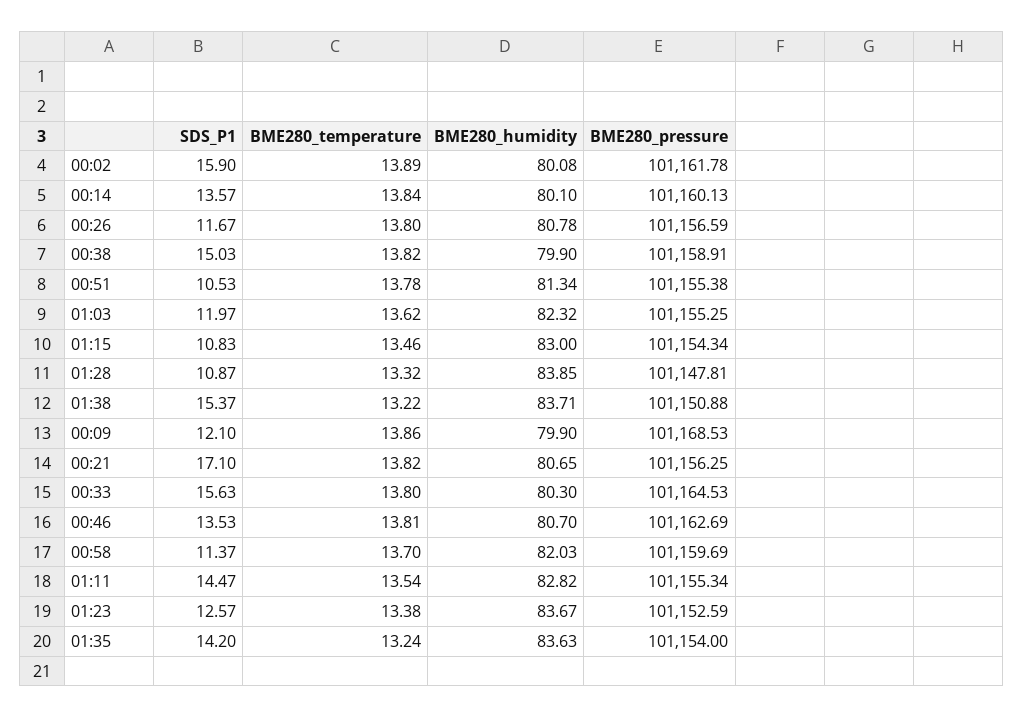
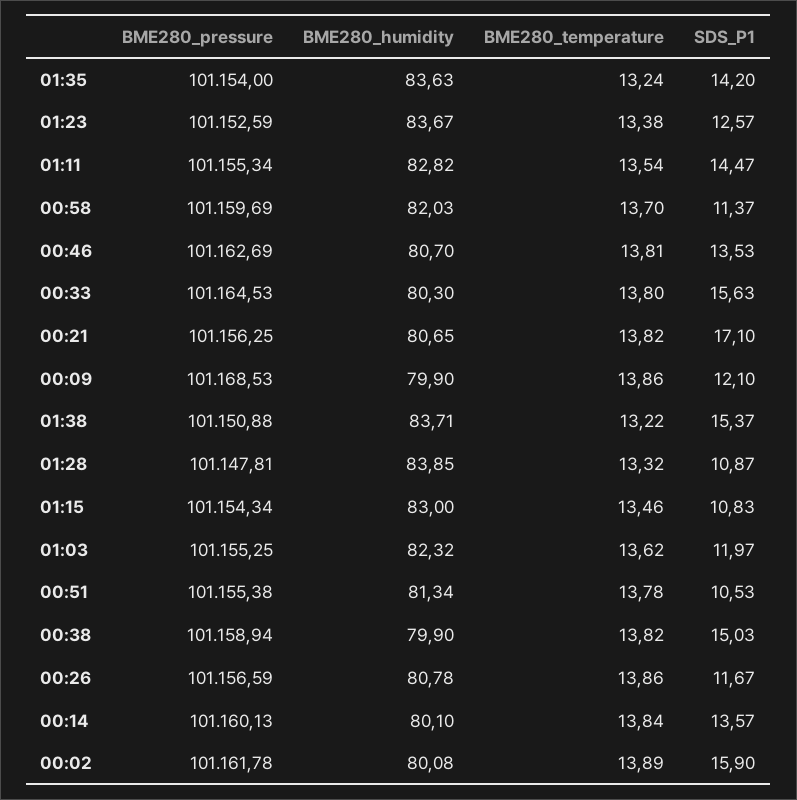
  {
    "SDS_P1": {
      "00:02": 15.9,
      "00:14": 13.57,
      "00:26": 11.67,
      "00:38": 15.03,
      "00:51": 10.53,
      "01:03": 11.97,
      "01:15": 10.83,
      "01:28": 10.87,
      "01:38": 15.37,
      "00:09": 12.1,
      "00:21": 17.1,
      "00:33": 15.63,
      "00:46": 13.53,
      "00:58": 11.37,
      "01:11": 14.47,
      "01:23": 12.57,
      "01:35": 14.2
    },
    "BME280_temperature": {
      "00:02": 13.89,
      "00:14": 13.84,
-     "00:26": 13.8,
+     "00:26": 13.86,
      "00:38": 13.82,
      "00:51": 13.78,
      "01:03": 13.62,
      "01:15": 13.46,
      "01:28": 13.32,
      "01:38": 13.22,
      "00:09": 13.86,
      "00:21": 13.82,
      "00:33": 13.8,
      "00:46": 13.81,
      "00:58": 13.7,
      "01:11": 13.54,
      "01:23": 13.38,
      "01:35": 13.24
    },
    "BME280_humidity": {
      "00:02": 80.08,
      "00:14": 80.1,
      "00:26": 80.78,
      "00:38": 79.9,
      "00:51": 81.34,
      "01:03": 82.32,
      "01:15": 83,
      "01:28": 83.85,
      "01:38": 83.71,
      "00:09": 79.9,
      "00:21": 80.65,
      "00:33": 80.3,
      "00:46": 80.7,
      "00:58": 82.03,
      "01:11": 82.82,
      "01:23": 83.67,
      "01:35": 83.63
    },
    "BME280_pressure": {
      "00:02": 101161.78,
      "00:14": 101160.13,
      "00:26": 101156.59,
-     "00:38": 101158.91,
+     "00:38": 101158.94,
      "00:51": 101155.38,
      "01:03": 101155.25,
      "01:15": 101154.34,
      "01:28": 101147.81,
      "01:38": 101150.88,
      "00:09": 101168.53,
      "00:21": 101156.25,
      "00:33": 101164.53,
      "00:46": 101162.69,
      "00:58": 101159.69,
      "01:11": 101155.34,
      "01:23": 101152.59,
      "01:35": 101154
    }
  }

